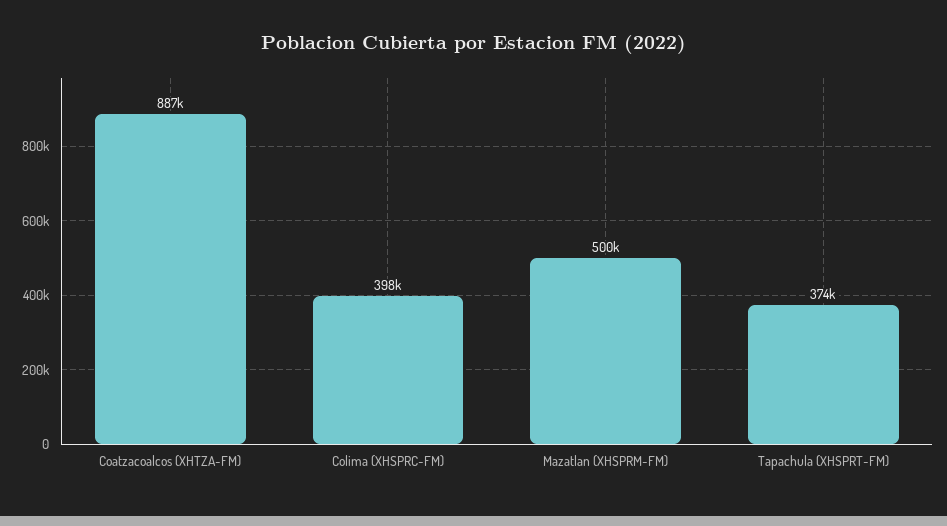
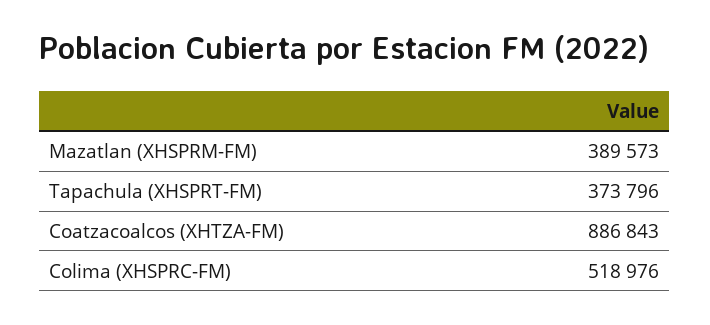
  {
    "Coatzacoalcos (XHTZA-FM)": 886843,
-   "Colima (XHSPRC-FM)": 398000,
+   "Colima (XHSPRC-FM)": 518976,
-   "Mazatlan (XHSPRM-FM)": 500000,
+   "Mazatlan (XHSPRM-FM)": 389573,
    "Tapachula (XHSPRT-FM)": 373796
  }

